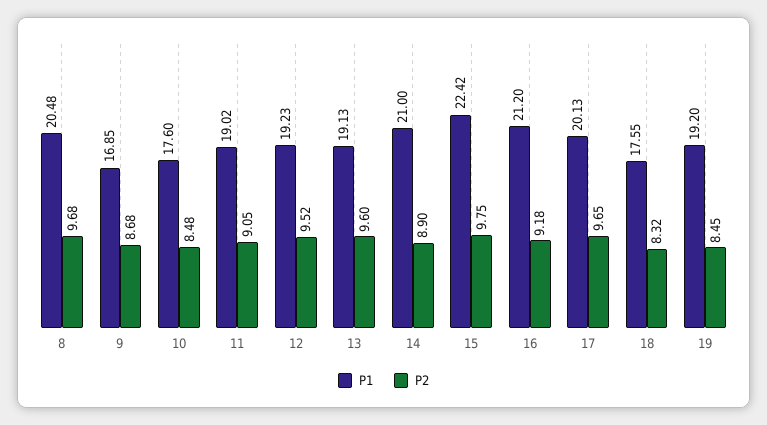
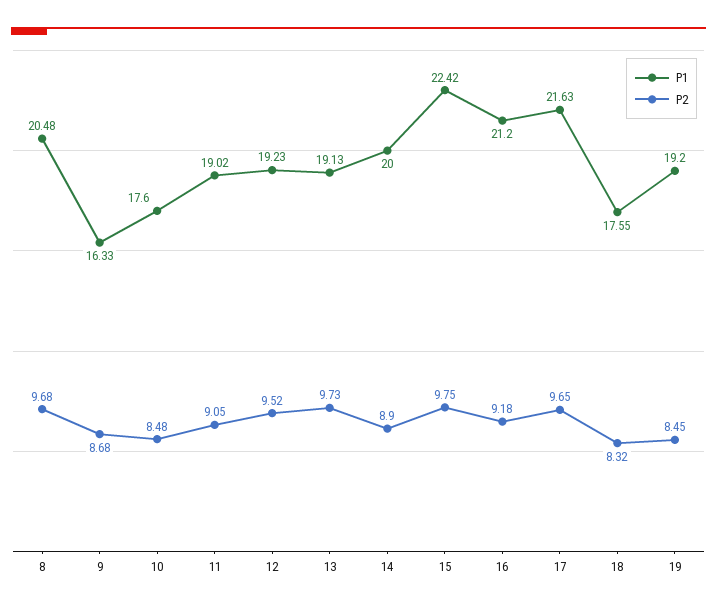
  {
    "P1": {
      "8": 20.48,
-     "9": 16.85,
+     "9": 16.33,
      "10": 17.6,
      "11": 19.02,
      "12": 19.23,
      "13": 19.13,
-     "14": 21,
+     "14": 20,
      "15": 22.42,
      "16": 21.2,
-     "17": 20.13,
+     "17": 21.63,
      "18": 17.55,
      "19": 19.2
    },
    "P2": {
      "8": 9.68,
      "9": 8.68,
      "10": 8.48,
      "11": 9.05,
      "12": 9.52,
-     "13": 9.6,
+     "13": 9.73,
      "14": 8.9,
      "15": 9.75,
      "16": 9.18,
      "17": 9.65,
      "18": 8.32,
      "19": 8.45
    }
  }

